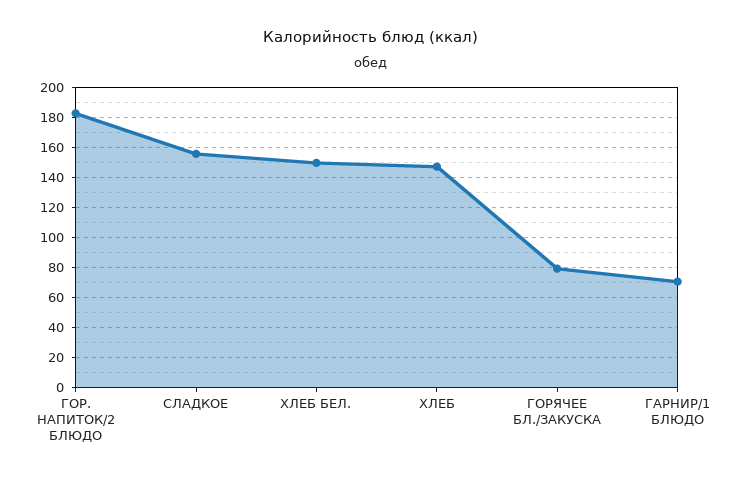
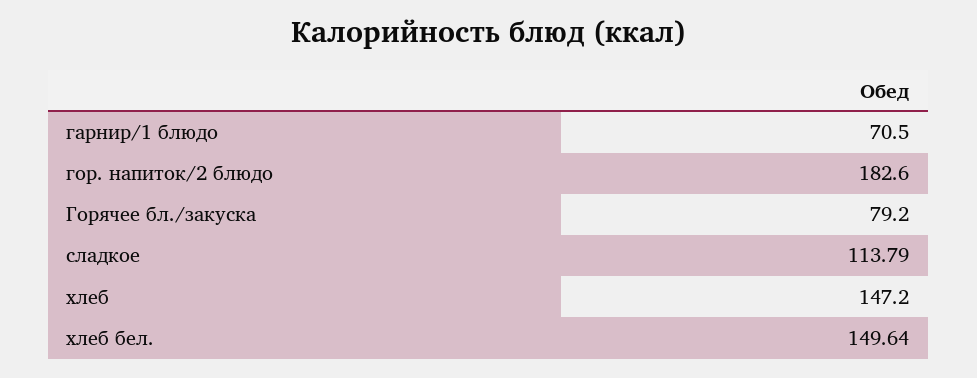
  {
    "ГОР. НАПИТОК/2 БЛЮДО": 182.6,
-   "СЛАДКОЕ": 155,
+   "СЛАДКОЕ": 113.79,
    "ХЛЕБ БЕЛ.": 149.64,
    "ХЛЕБ": 147.2,
    "ГОРЯЧЕЕ БЛ./ЗАКУСКА": 79.2,
    "ГАРНИР/1 БЛЮДО": 70.5
  }

